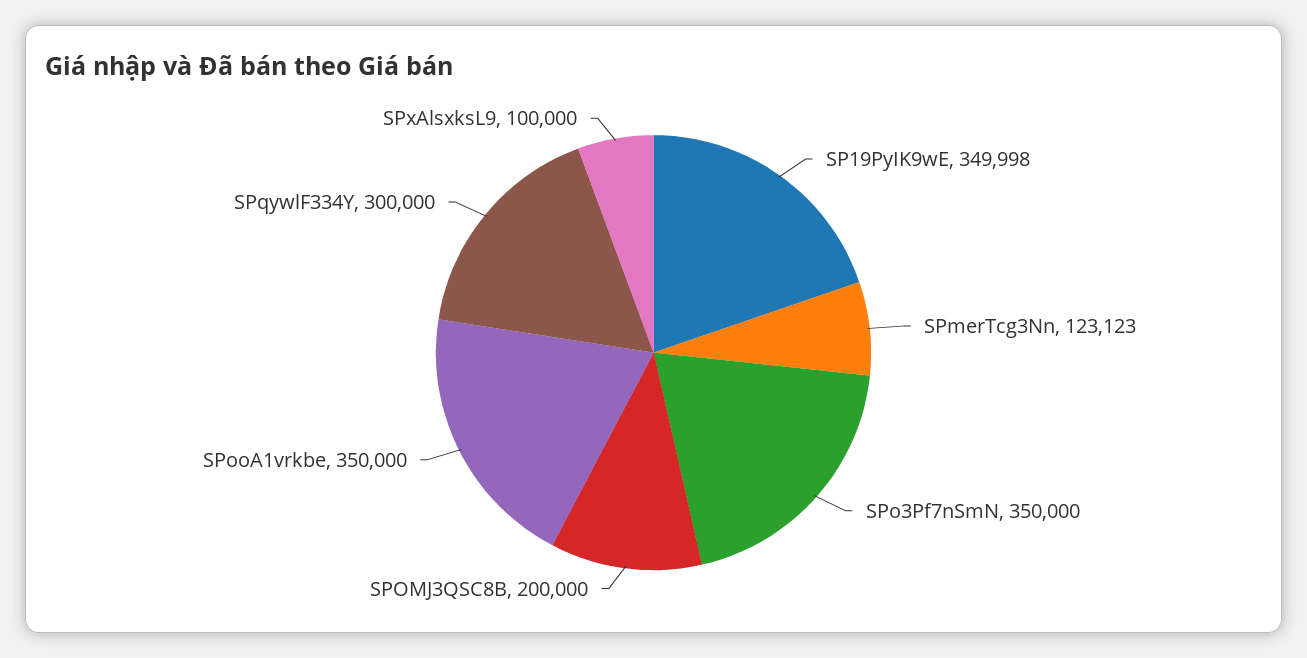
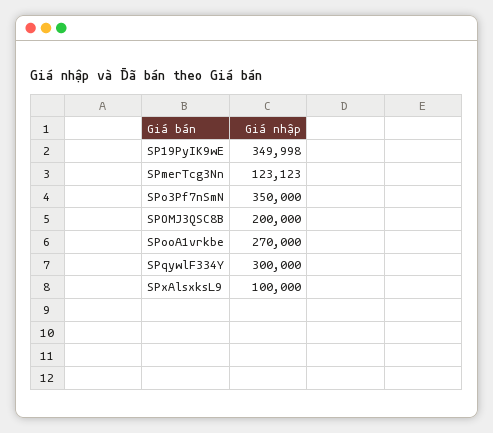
  {
    "SP19PyIK9wE": 349998,
    "SPmerTcg3Nn": 123123,
    "SPo3Pf7nSmN": 350000,
    "SPOMJ3QSC8B": 200000,
-   "SPooA1vrkbe": 350000,
+   "SPooA1vrkbe": 270000,
    "SPqywlF334Y": 300000,
    "SPxAlsxksL9": 100000
  }

